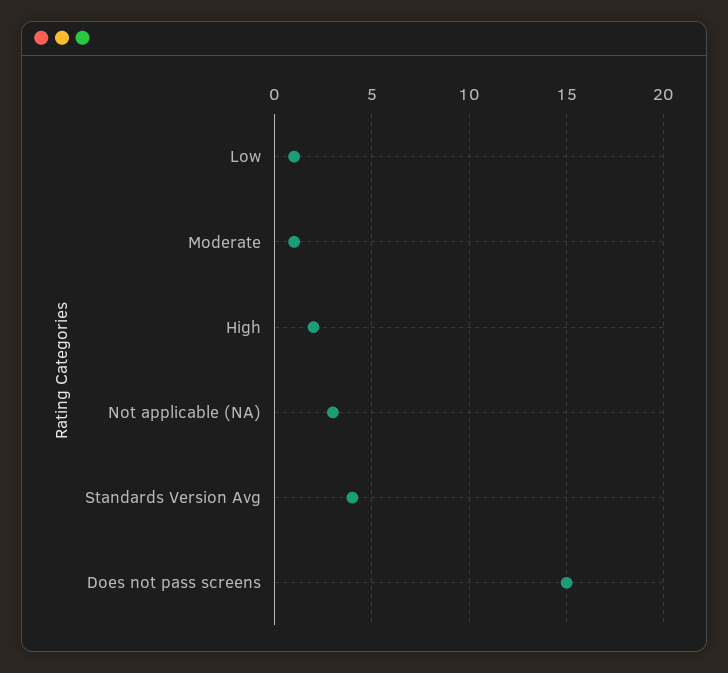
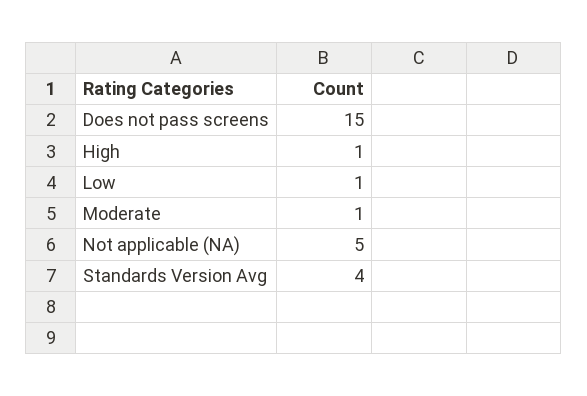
  {
    "Low": 1,
    "Moderate": 1,
-   "High": 2,
+   "High": 1,
-   "Not applicable (NA)": 3,
+   "Not applicable (NA)": 5,
    "Standards Version Avg": 4,
    "Does not pass screens": 15
  }

